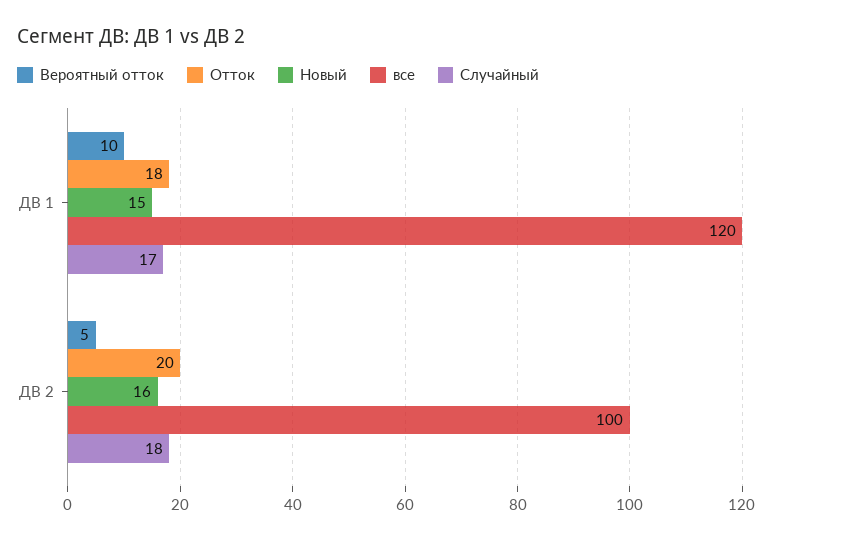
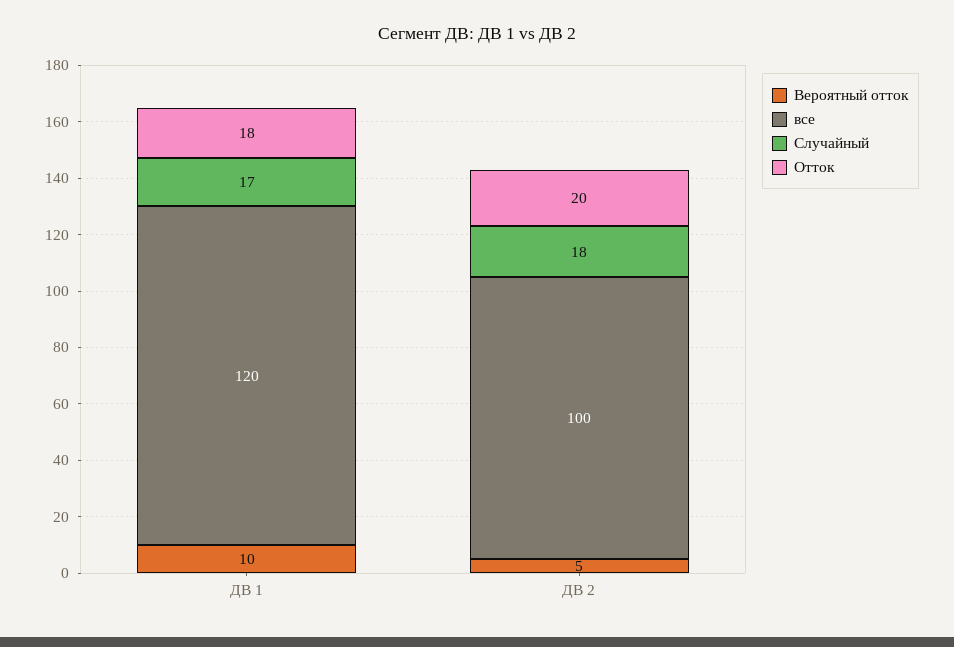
  {
    "Вероятный отток": {
      "ДВ 1": 10,
      "ДВ 2": 5
    },
    "Отток": {
      "ДВ 1": 18,
      "ДВ 2": 20
    },
-   "Новый": {
-     "ДВ 1": 15,
-     "ДВ 2": 16
-   },
    "все": {
      "ДВ 1": 120,
      "ДВ 2": 100
    },
    "Случайный": {
      "ДВ 1": 17,
      "ДВ 2": 18
    }
  }

